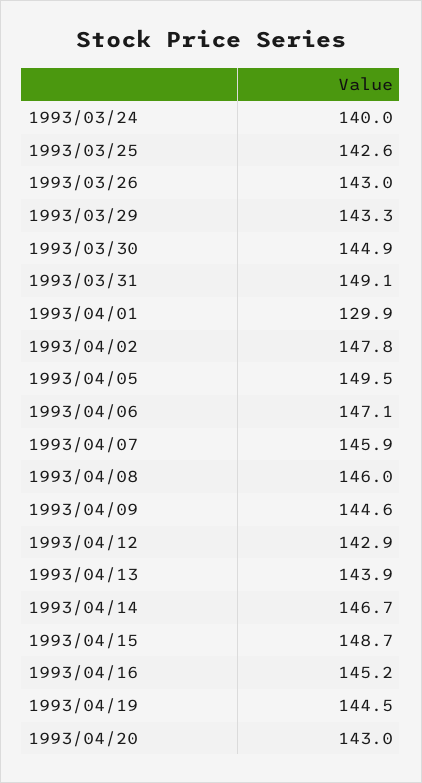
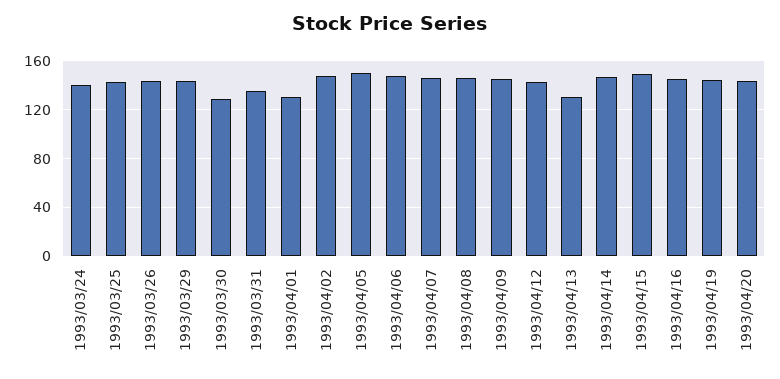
  {
    "1993/03/24": 140,
    "1993/03/25": 142.6,
    "1993/03/26": 143,
    "1993/03/29": 143.3,
-   "1993/03/30": 144.9,
+   "1993/03/30": 130,
-   "1993/03/31": 149.1,
+   "1993/03/31": 135,
    "1993/04/01": 129.9,
    "1993/04/02": 147.8,
    "1993/04/05": 149.5,
    "1993/04/06": 147.1,
    "1993/04/07": 145.9,
    "1993/04/08": 146,
    "1993/04/09": 144.6,
    "1993/04/12": 142.9,
-   "1993/04/13": 143.9,
+   "1993/04/13": 130,
    "1993/04/14": 146.7,
    "1993/04/15": 148.7,
    "1993/04/16": 145.2,
    "1993/04/19": 144.5,
    "1993/04/20": 143
  }

